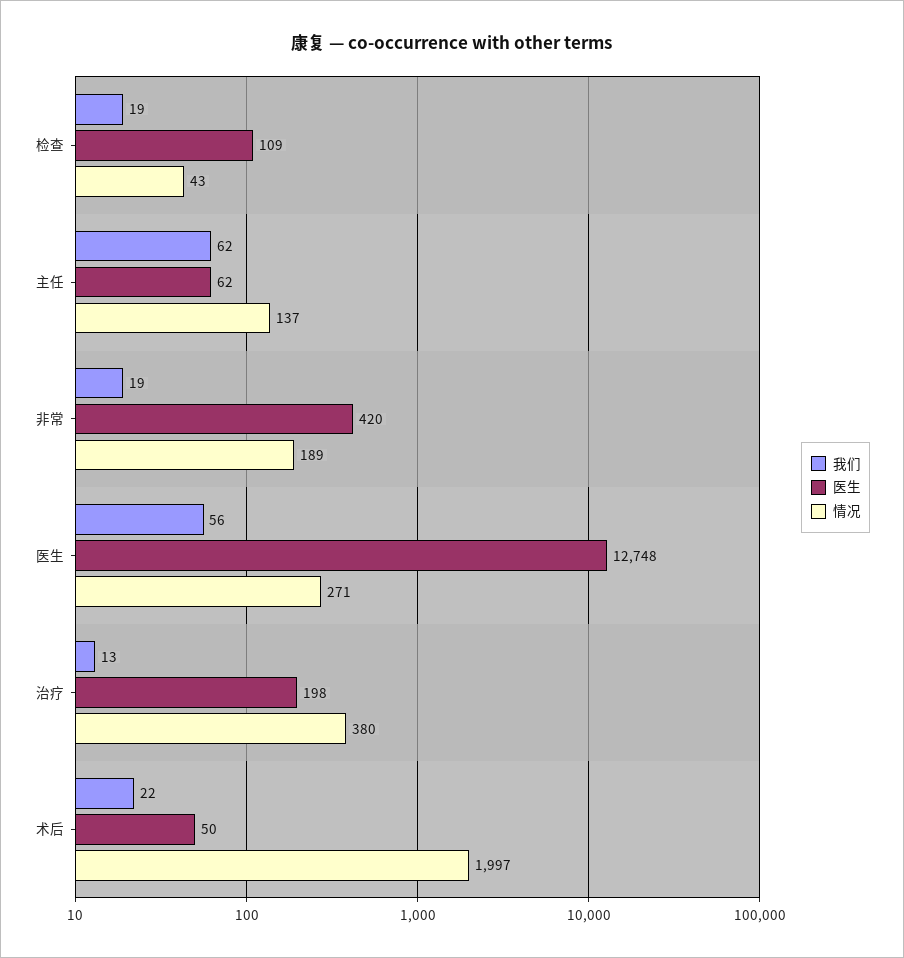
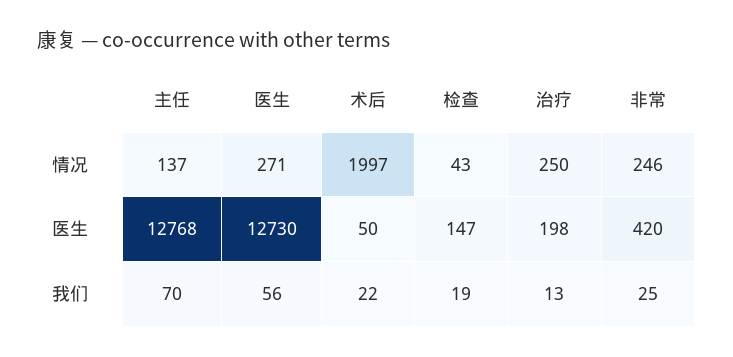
  {
    "我们": {
      "检查": 19,
-     "主任": 62,
+     "主任": 70,
-     "非常": 19,
+     "非常": 25,
      "医生": 56,
      "治疗": 13,
      "术后": 22
    },
    "医生": {
-     "检查": 109,
+     "检查": 147,
-     "主任": 62,
+     "主任": 12768,
      "非常": 420,
-     "医生": 12748,
+     "医生": 12730,
      "治疗": 198,
      "术后": 50
    },
    "情况": {
      "检查": 43,
      "主任": 137,
-     "非常": 189,
+     "非常": 246,
      "医生": 271,
-     "治疗": 380,
+     "治疗": 250,
      "术后": 1997
    }
  }

